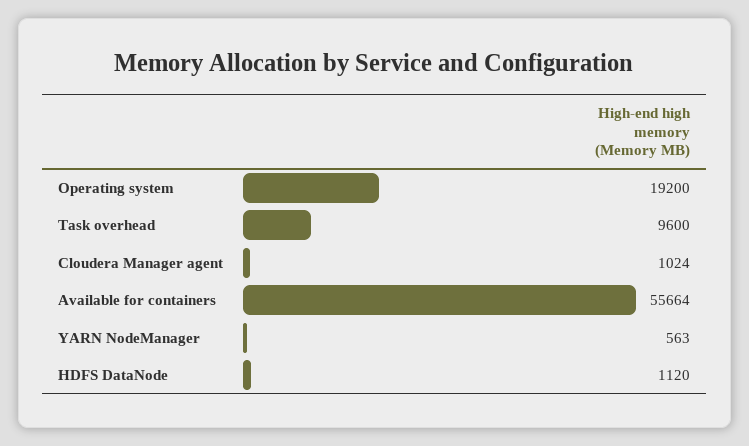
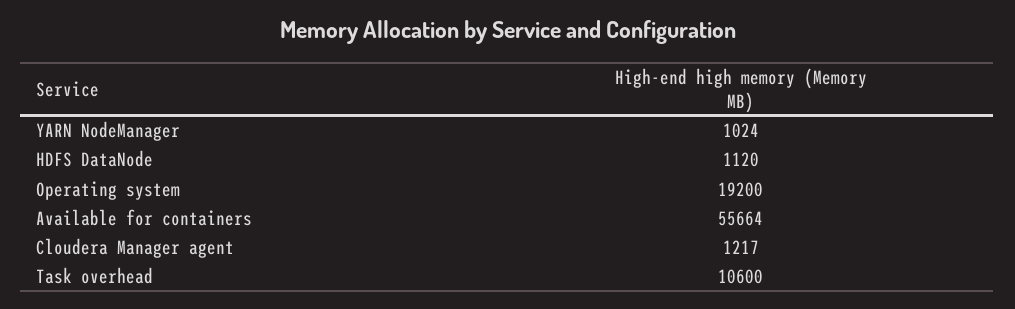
  {
    "Operating system": 19200,
-   "Task overhead": 9600,
+   "Task overhead": 10600,
-   "Cloudera Manager agent": 1024,
+   "Cloudera Manager agent": 1217,
    "Available for containers": 55664,
-   "YARN NodeManager": 563,
+   "YARN NodeManager": 1024,
    "HDFS DataNode": 1120
  }

